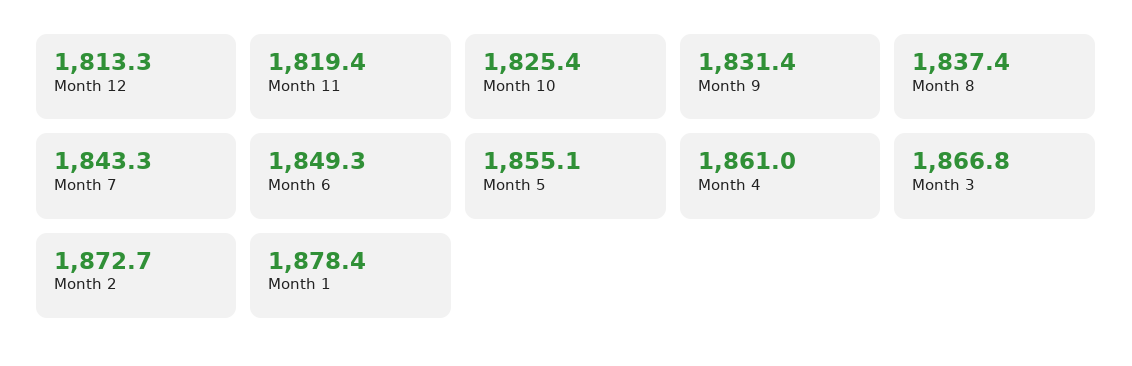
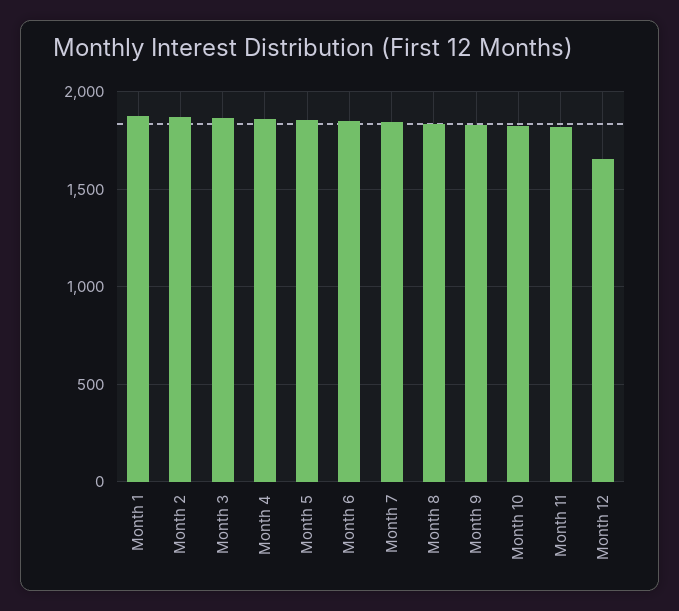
  {
-   "Month 12": 1813.3,
+   "Month 12": 1650,
    "Month 11": 1819.4,
    "Month 10": 1825.4,
    "Month 9": 1831.4,
    "Month 8": 1837.4,
    "Month 7": 1843.3,
    "Month 6": 1849.3,
    "Month 5": 1855.1,
    "Month 4": 1861,
    "Month 3": 1866.8,
    "Month 2": 1872.7,
    "Month 1": 1878.4
  }

